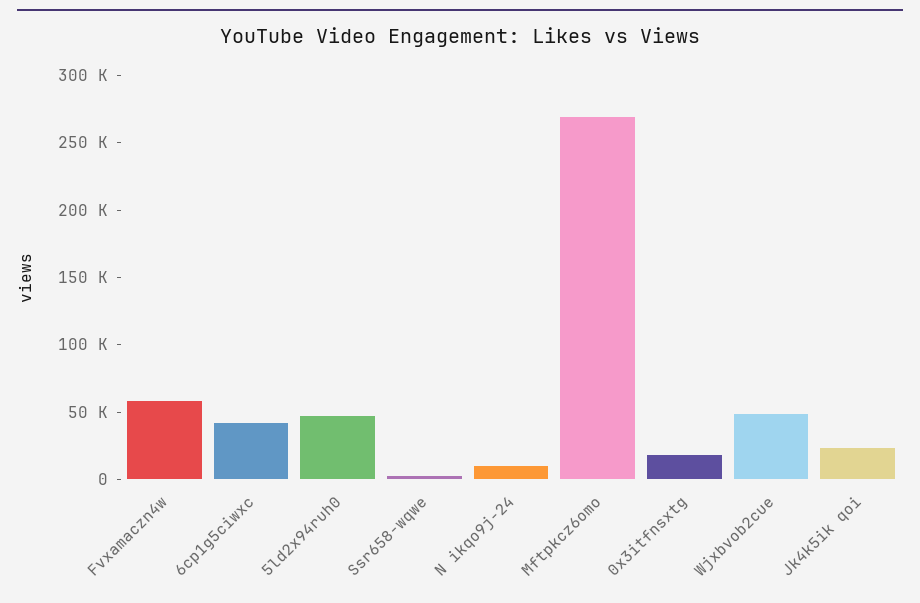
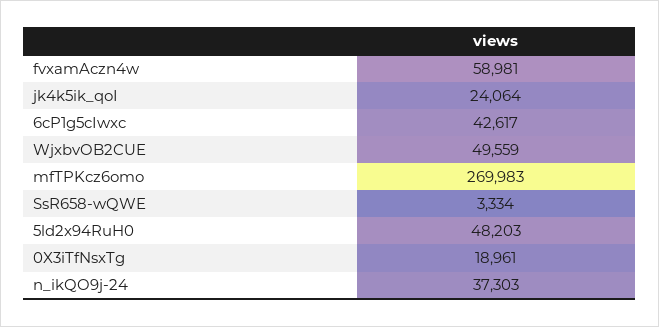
  {
    "Fvxamaczn4w": 58981,
    "6cp1g5ciwxc": 42617,
    "5ld2x94ruh0": 48203,
    "Ssr658-wqwe": 3334,
-   "N ikqo9j-24": 10000,
+   "N ikqo9j-24": 37303,
    "Mftpkcz6omo": 269983,
    "0x3itfnsxtg": 18961,
    "Wjxbvob2cue": 49559,
    "Jk4k5ik qoi": 24064
  }

